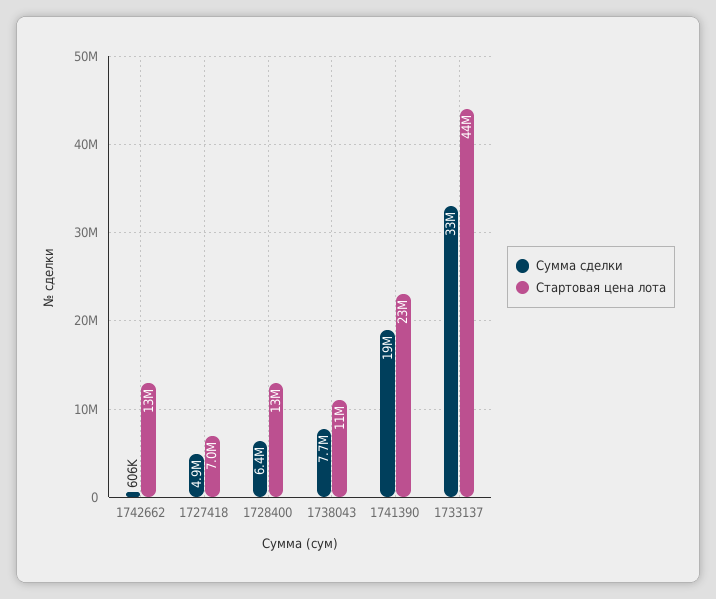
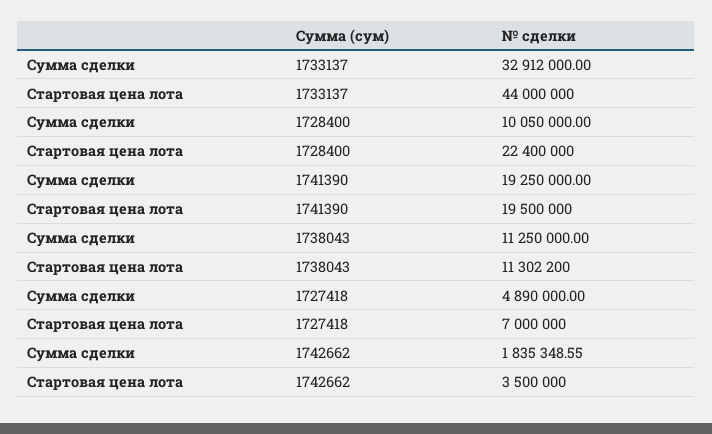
  {
    "Сумма сделки": {
-     "1742662": 606000,
+     "1742662": 1835348.55,
      "1727418": 4890000,
-     "1728400": 6400000,
+     "1728400": 10050000,
-     "1738043": 7700000,
+     "1738043": 11250000,
      "1741390": 19250000,
      "1733137": 32912000
    },
    "Стартовая цена лота": {
-     "1742662": 13000000,
+     "1742662": 3500000,
      "1727418": 7000000,
-     "1728400": 13000000,
+     "1728400": 22400000,
      "1738043": 11302200,
-     "1741390": 23000000,
+     "1741390": 19500000,
      "1733137": 44000000
    }
  }

